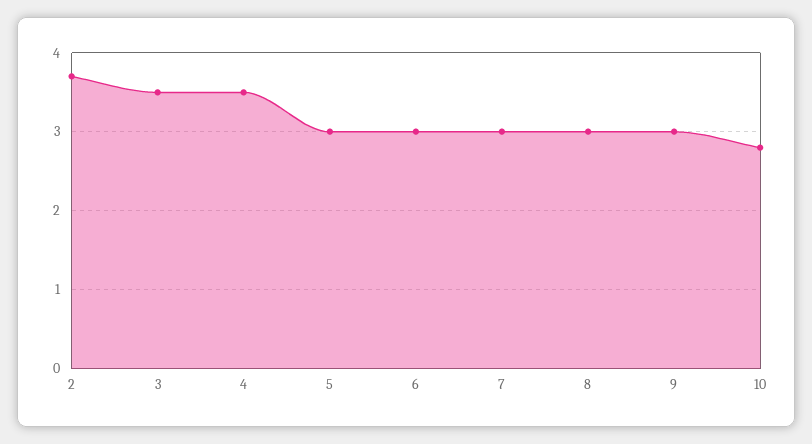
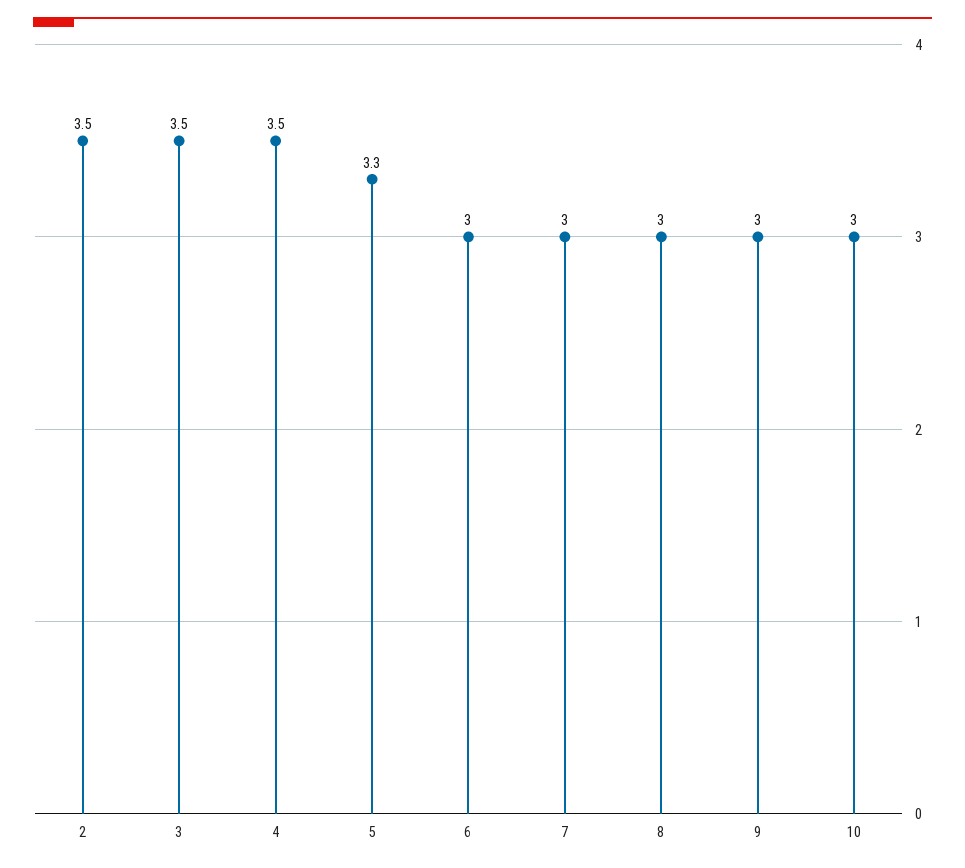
  {
-   "2": 3.7,
+   "2": 3.5,
    "3": 3.5,
    "4": 3.5,
-   "5": 3,
+   "5": 3.3,
    "6": 3,
    "7": 3,
    "8": 3,
    "9": 3,
-   "10": 2.8
+   "10": 3
  }

